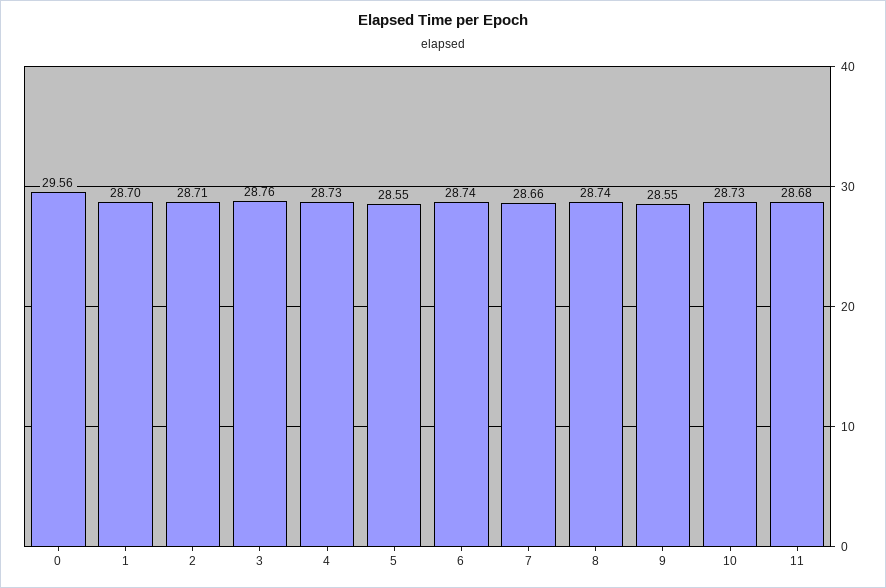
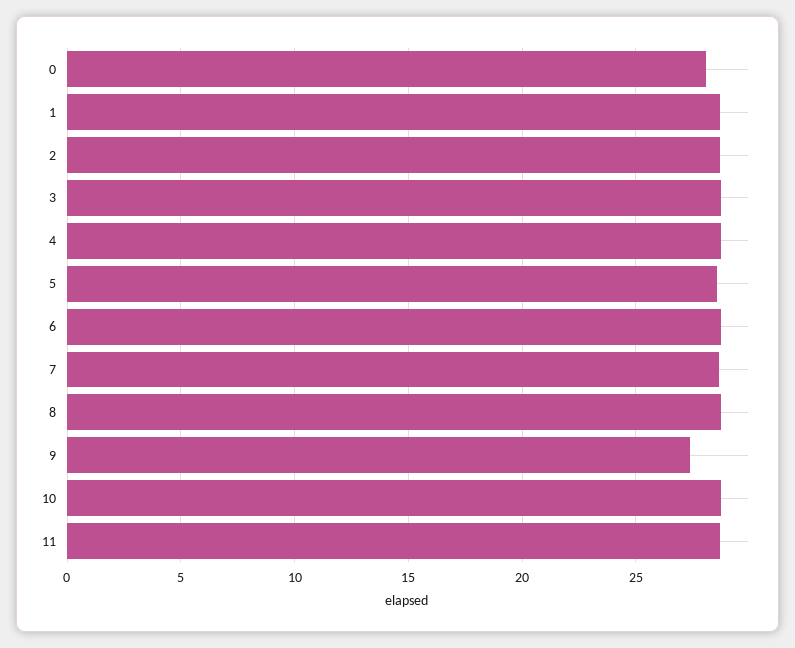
  {
-   "0": 29.56,
+   "0": 28,
    "1": 28.7,
    "2": 28.71,
    "3": 28.76,
    "4": 28.73,
    "5": 28.55,
    "6": 28.74,
    "7": 28.66,
    "8": 28.74,
-   "9": 28.55,
+   "9": 27.5,
    "10": 28.73,
    "11": 28.68
  }

